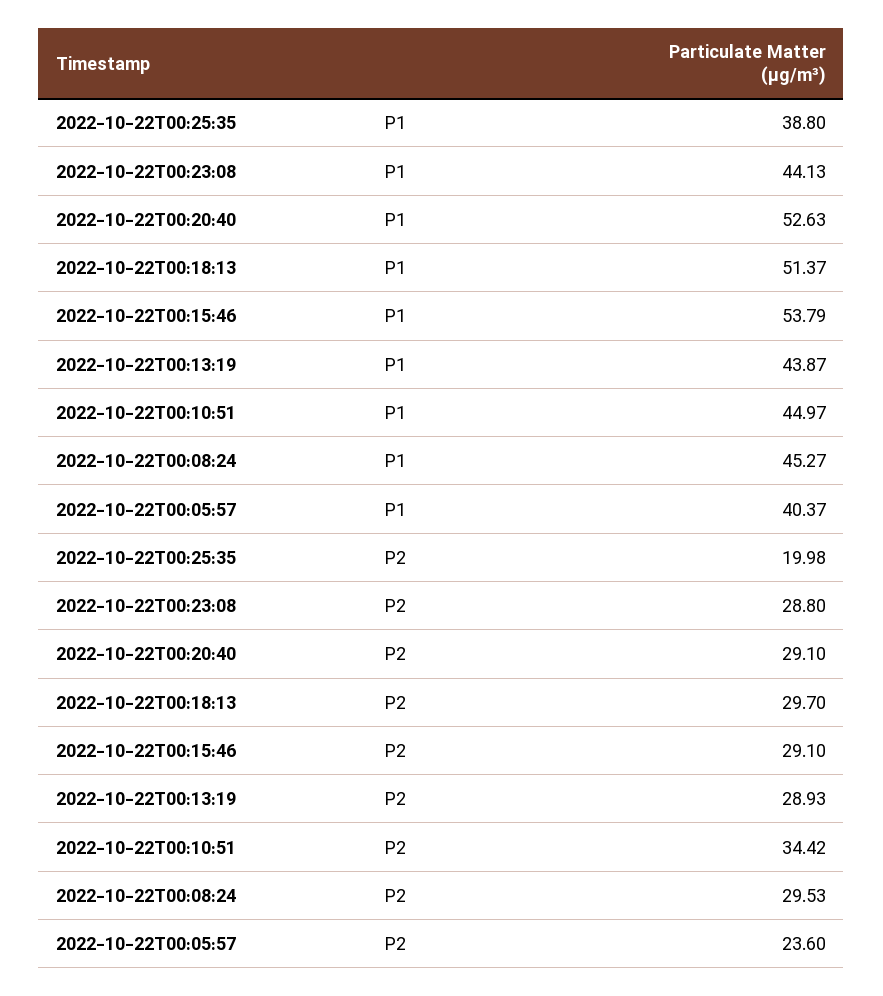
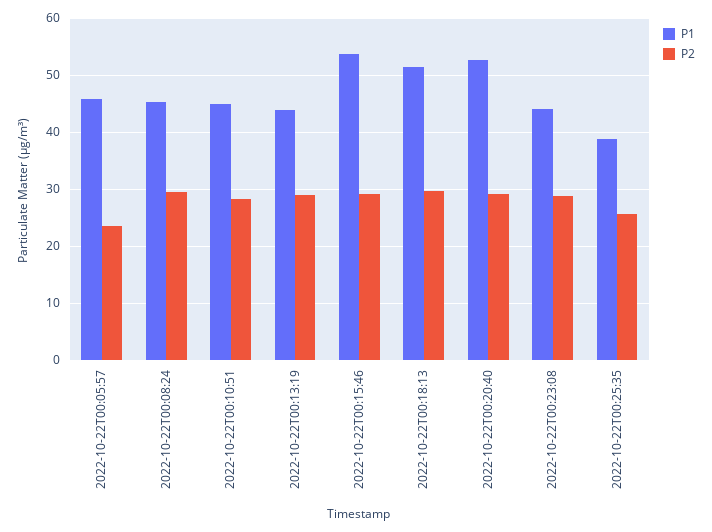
  {
    "P1": {
      "2022-10-22T00:25:35": 38.8,
      "2022-10-22T00:23:08": 44.13,
      "2022-10-22T00:20:40": 52.63,
      "2022-10-22T00:18:13": 51.37,
      "2022-10-22T00:15:46": 53.79,
      "2022-10-22T00:13:19": 43.87,
      "2022-10-22T00:10:51": 44.97,
      "2022-10-22T00:08:24": 45.27,
-     "2022-10-22T00:05:57": 40.37
+     "2022-10-22T00:05:57": 46
    },
    "P2": {
-     "2022-10-22T00:25:35": 19.98,
+     "2022-10-22T00:25:35": 26,
      "2022-10-22T00:23:08": 28.8,
      "2022-10-22T00:20:40": 29.1,
      "2022-10-22T00:18:13": 29.7,
      "2022-10-22T00:15:46": 29.1,
      "2022-10-22T00:13:19": 28.93,
-     "2022-10-22T00:10:51": 34.42,
+     "2022-10-22T00:10:51": 28,
      "2022-10-22T00:08:24": 29.53,
      "2022-10-22T00:05:57": 23.6
    }
  }

